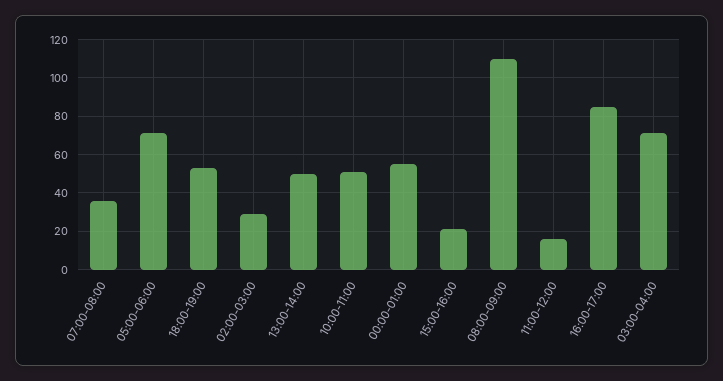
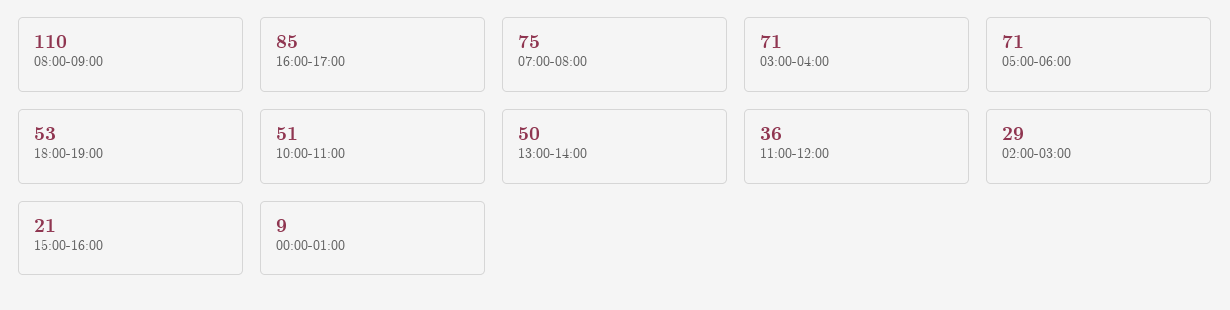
  {
-   "07:00-08:00": 35,
+   "07:00-08:00": 75,
    "05:00-06:00": 71,
    "18:00-19:00": 53,
    "02:00-03:00": 29,
    "13:00-14:00": 50,
    "10:00-11:00": 51,
-   "00:00-01:00": 55,
+   "00:00-01:00": 9,
    "15:00-16:00": 21,
    "08:00-09:00": 110,
-   "11:00-12:00": 15,
+   "11:00-12:00": 36,
    "16:00-17:00": 85,
    "03:00-04:00": 71
  }

